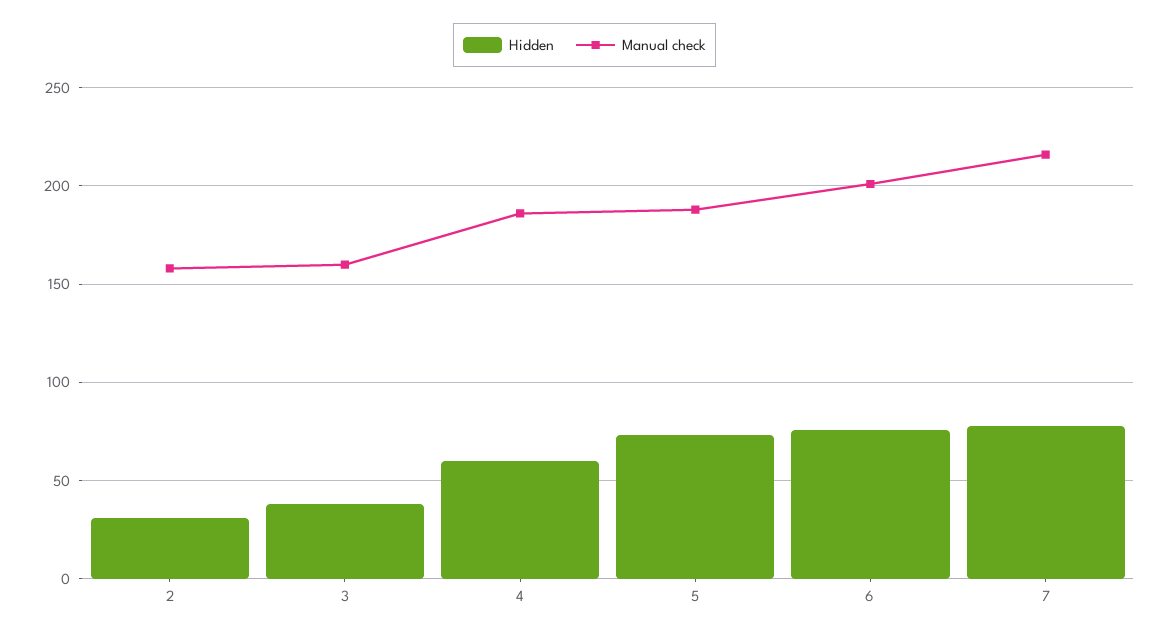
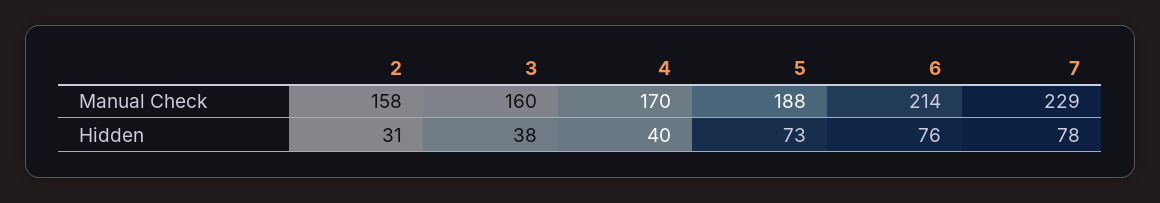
  {
    "Hidden": {
      "2": 31,
      "3": 38,
-     "4": 60,
+     "4": 40,
      "5": 73,
      "6": 76,
      "7": 78
    },
    "Manual check": {
      "2": 158,
      "3": 160,
-     "4": 185,
+     "4": 170,
      "5": 188,
-     "6": 200,
+     "6": 214,
-     "7": 215
+     "7": 229
    }
  }

